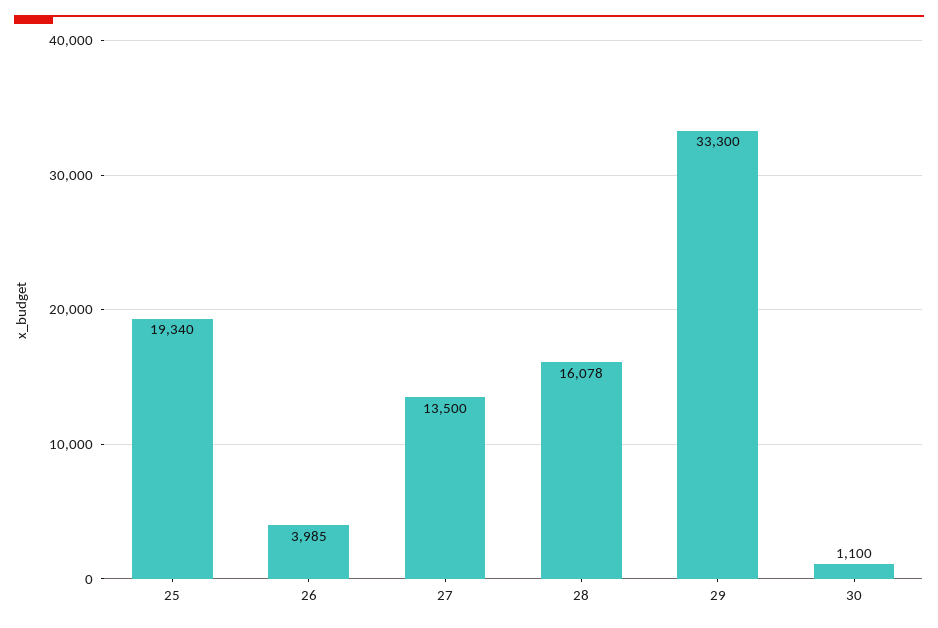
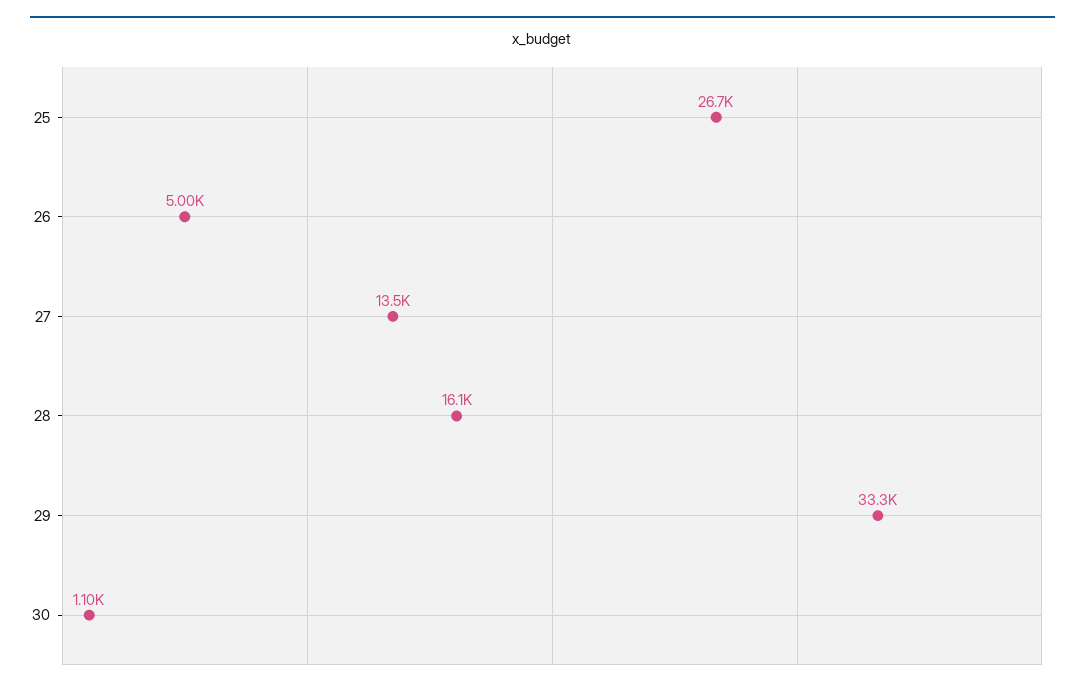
  {
-   "25": 19340,
+   "25": 26700,
-   "26": 3985,
+   "26": 5000,
    "27": 13500,
    "28": 16078,
    "29": 33300,
    "30": 1100
  }

